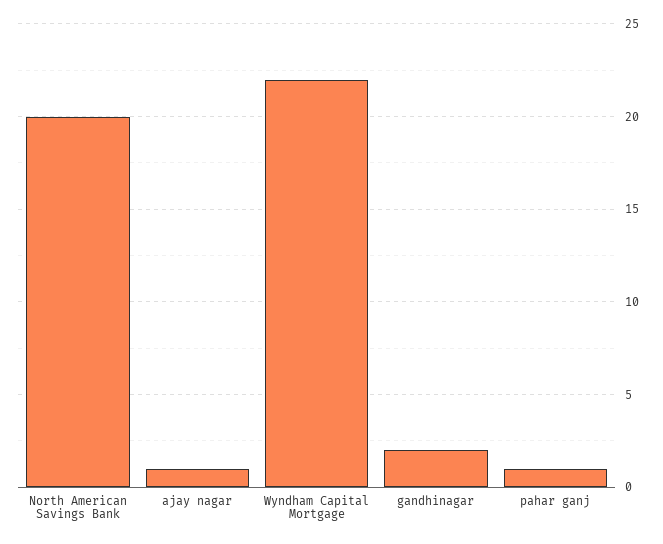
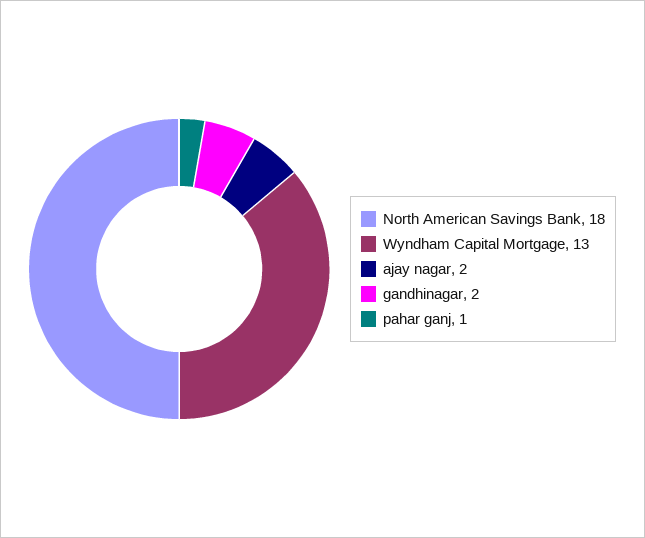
  {
-   "North American Savings Bank": 20,
+   "North American Savings Bank": 18,
-   "ajay nagar": 1,
+   "ajay nagar": 2,
-   "Wyndham Capital Mortgage": 22,
+   "Wyndham Capital Mortgage": 13,
    "gandhinagar": 2,
    "pahar ganj": 1
  }

